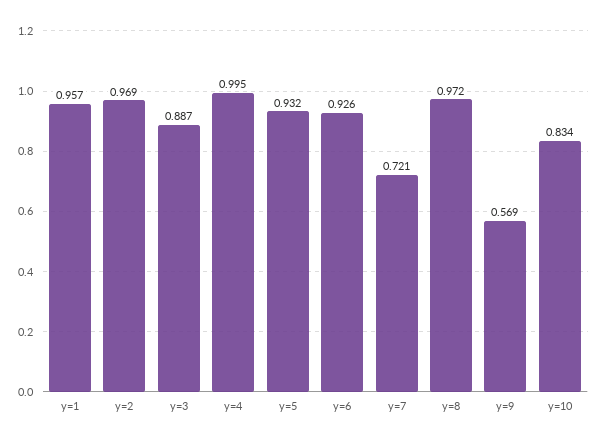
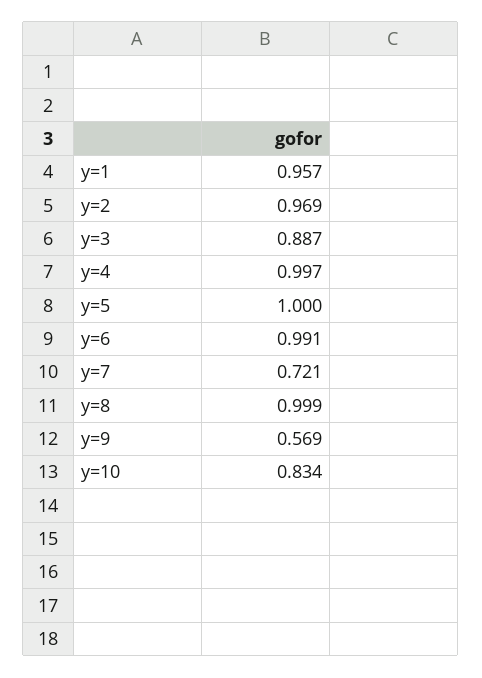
  {
    "y=1": 0.957,
    "y=2": 0.969,
    "y=3": 0.887,
-   "y=4": 0.995,
+   "y=4": 0.997,
-   "y=5": 0.932,
+   "y=5": 1,
-   "y=6": 0.926,
+   "y=6": 0.991,
    "y=7": 0.721,
-   "y=8": 0.972,
+   "y=8": 0.999,
    "y=9": 0.569,
    "y=10": 0.834
  }

